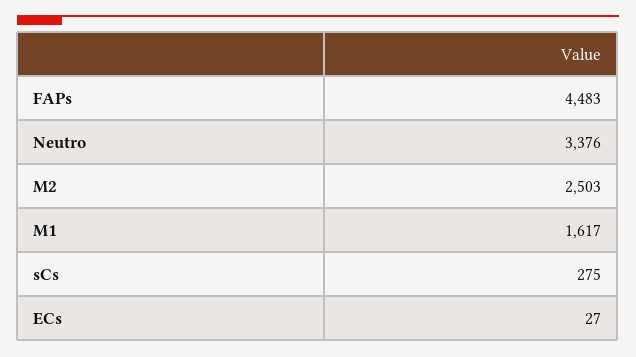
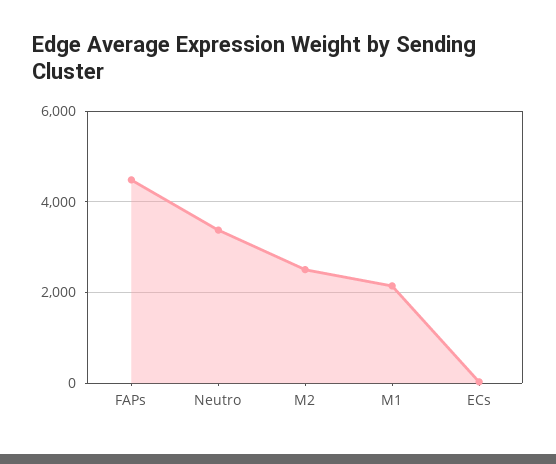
  {
    "FAPs": 4483,
    "Neutro": 3376,
    "M2": 2503,
-   "M1": 1617,
+   "M1": 2200,
-   "sCs": 275,
    "ECs": 27
  }

